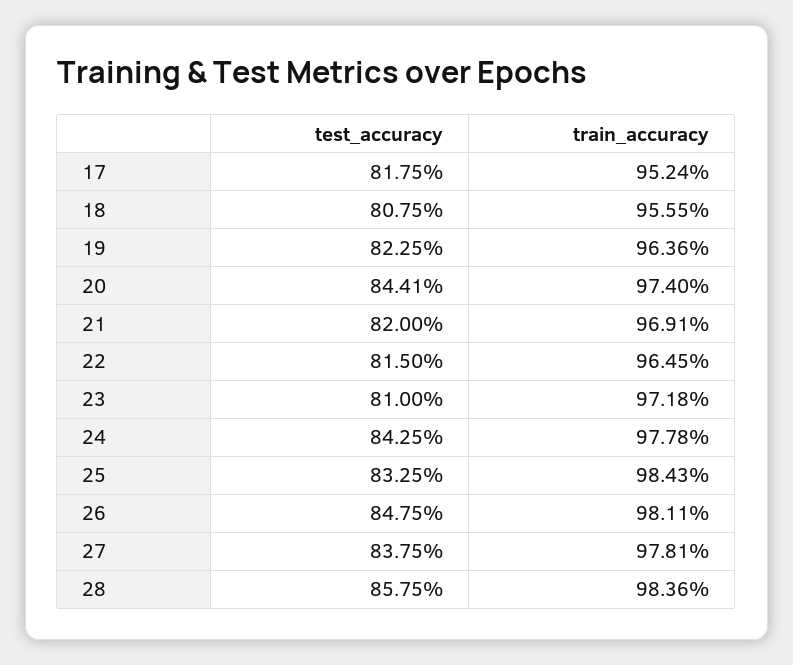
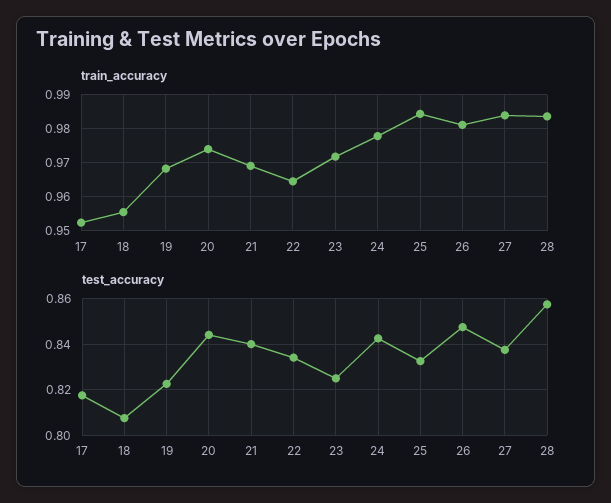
  {
    "test_accuracy": {
      "17": 0.8175,
      "18": 0.8075,
      "19": 0.8225,
      "20": 0.8441,
-     "21": 0.82,
+     "21": 0.84,
-     "22": 0.815,
+     "22": 0.835,
-     "23": 0.81,
+     "23": 0.825,
      "24": 0.8425,
      "25": 0.8325,
      "26": 0.8475,
      "27": 0.8375,
      "28": 0.8575
    },
    "train_accuracy": {
      "17": 0.9524,
      "18": 0.9555,
-     "19": 0.9636,
+     "19": 0.968,
      "20": 0.974,
      "21": 0.9691,
      "22": 0.9645,
      "23": 0.9718,
      "24": 0.9778,
      "25": 0.9843,
      "26": 0.9811,
-     "27": 0.9781,
+     "27": 0.984,
      "28": 0.9836
    }
  }

